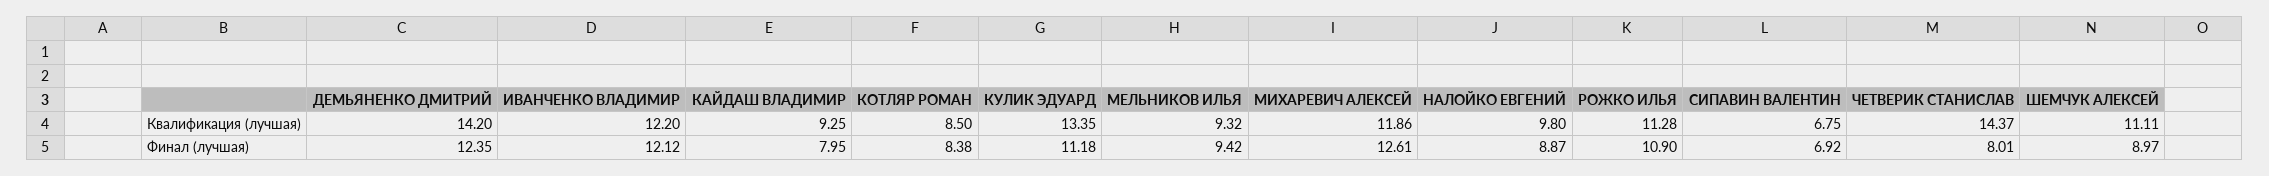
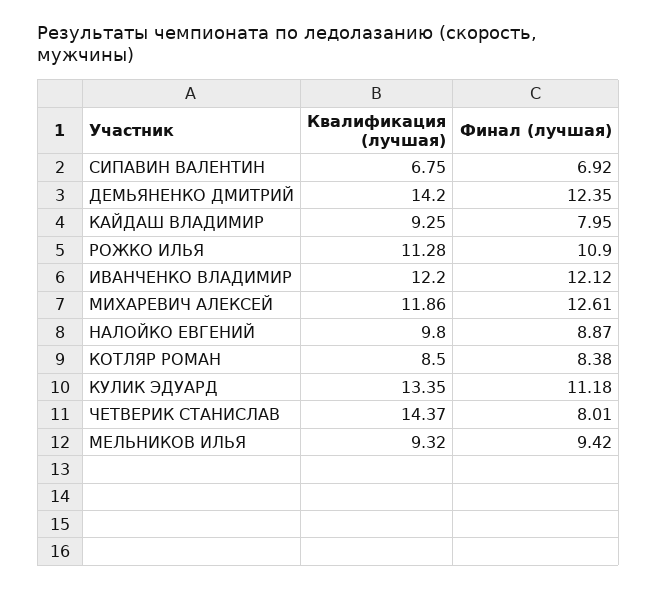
  {
    "ДЕМЬЯНЕНКО ДМИТРИЙ": {
      "Квалификация (лучшая)": 14.2,
      "Финал (лучшая)": 12.35
    },
    "ИВАНЧЕНКО ВЛАДИМИР": {
      "Квалификация (лучшая)": 12.2,
      "Финал (лучшая)": 12.12
    },
    "КАЙДАШ ВЛАДИМИР": {
      "Квалификация (лучшая)": 9.25,
      "Финал (лучшая)": 7.95
    },
    "КОТЛЯР РОМАН": {
      "Квалификация (лучшая)": 8.5,
      "Финал (лучшая)": 8.38
    },
    "КУЛИК ЭДУАРД": {
      "Квалификация (лучшая)": 13.35,
      "Финал (лучшая)": 11.18
    },
    "МЕЛЬНИКОВ ИЛЬЯ": {
      "Квалификация (лучшая)": 9.32,
      "Финал (лучшая)": 9.42
    },
    "МИХАРЕВИЧ АЛЕКСЕЙ": {
      "Квалификация (лучшая)": 11.86,
      "Финал (лучшая)": 12.61
    },
    "НАЛОЙКО ЕВГЕНИЙ": {
      "Квалификация (лучшая)": 9.8,
      "Финал (лучшая)": 8.87
    },
    "РОЖКО ИЛЬЯ": {
      "Квалификация (лучшая)": 11.28,
      "Финал (лучшая)": 10.9
    },
    "СИПАВИН ВАЛЕНТИН": {
      "Квалификация (лучшая)": 6.75,
      "Финал (лучшая)": 6.92
    },
    "ЧЕТВЕРИК СТАНИСЛАВ": {
      "Квалификация (лучшая)": 14.37,
      "Финал (лучшая)": 8.01
-   },
+   }
-   "ШЕМЧУК АЛЕКСЕЙ": {
-     "Квалификация (лучшая)": 11.11,
-     "Финал (лучшая)": 8.97
-   }
  }

